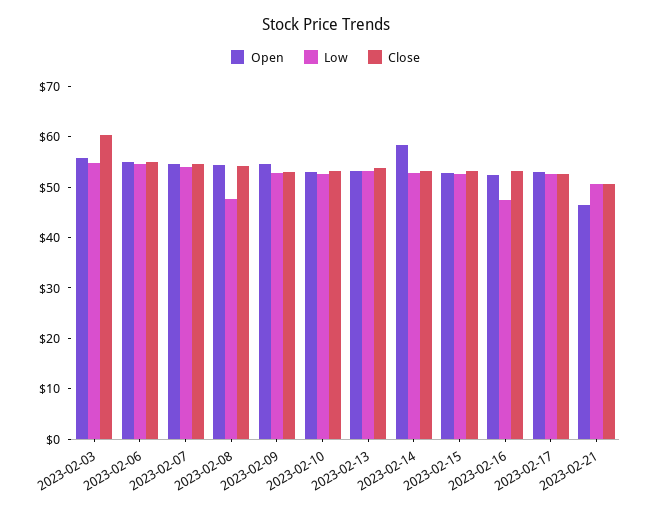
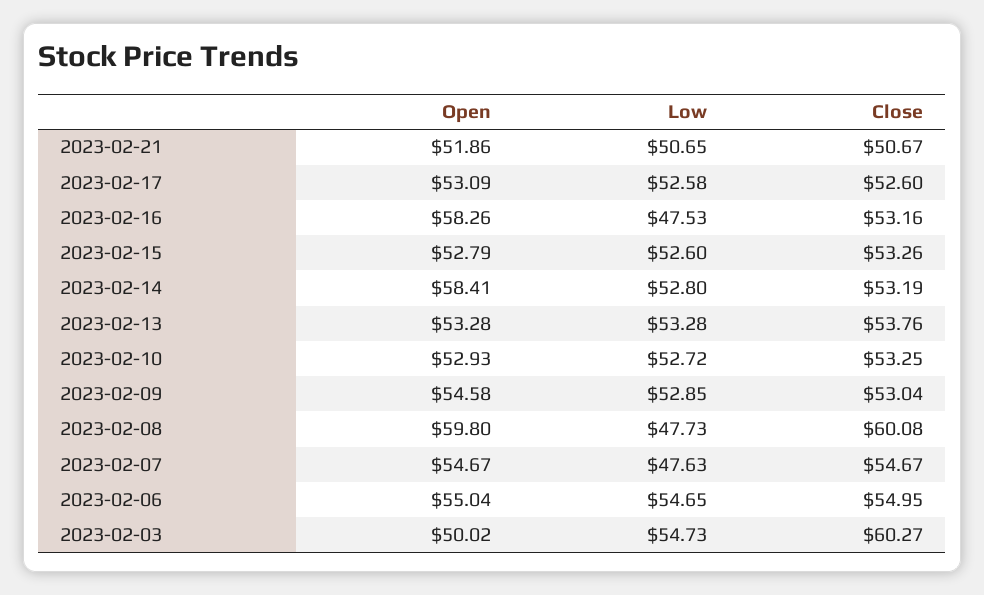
  {
    "Open": {
-     "2023-02-03": 56,
+     "2023-02-03": 50.02,
      "2023-02-06": 55.04,
      "2023-02-07": 54.67,
-     "2023-02-08": 54,
+     "2023-02-08": 59.8,
      "2023-02-09": 54.58,
      "2023-02-10": 52.93,
      "2023-02-13": 53.28,
      "2023-02-14": 58.41,
      "2023-02-15": 52.79,
-     "2023-02-16": 52,
+     "2023-02-16": 58.26,
      "2023-02-17": 53.09,
-     "2023-02-21": 46
+     "2023-02-21": 51.86
    },
    "Low": {
      "2023-02-03": 54.73,
      "2023-02-06": 54.65,
-     "2023-02-07": 54,
+     "2023-02-07": 47.63,
      "2023-02-08": 47.73,
      "2023-02-09": 52.85,
      "2023-02-10": 52.72,
      "2023-02-13": 53.28,
      "2023-02-14": 52.8,
      "2023-02-15": 52.6,
      "2023-02-16": 47.53,
      "2023-02-17": 52.58,
      "2023-02-21": 50.65
    },
    "Close": {
      "2023-02-03": 60.27,
      "2023-02-06": 54.95,
      "2023-02-07": 54.67,
-     "2023-02-08": 54,
+     "2023-02-08": 60.08,
      "2023-02-09": 53.04,
      "2023-02-10": 53.25,
      "2023-02-13": 53.76,
      "2023-02-14": 53.19,
      "2023-02-15": 53.26,
      "2023-02-16": 53.16,
      "2023-02-17": 52.6,
      "2023-02-21": 50.67
    }
  }

